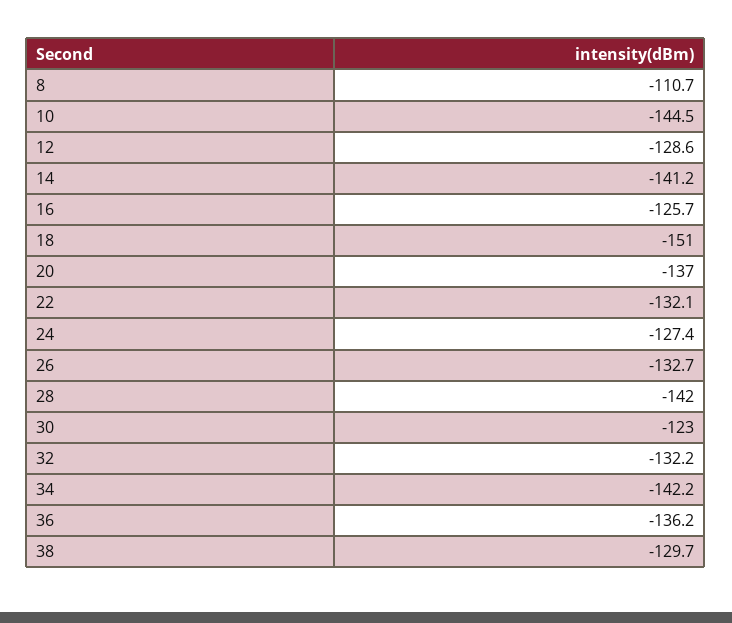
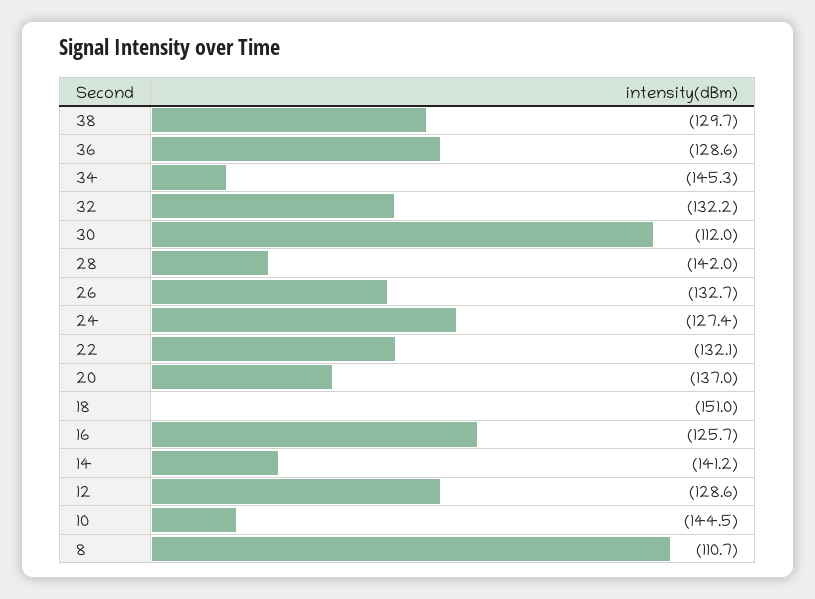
  {
    "8": -110.7,
    "10": -144.5,
    "12": -128.6,
    "14": -141.2,
    "16": -125.7,
    "18": -151,
    "20": -137,
    "22": -132.1,
    "24": -127.4,
    "26": -132.7,
    "28": -142,
-   "30": -123,
+   "30": -112,
    "32": -132.2,
-   "34": -142.2,
+   "34": -145.3,
-   "36": -136.2,
+   "36": -128.6,
    "38": -129.7
  }

